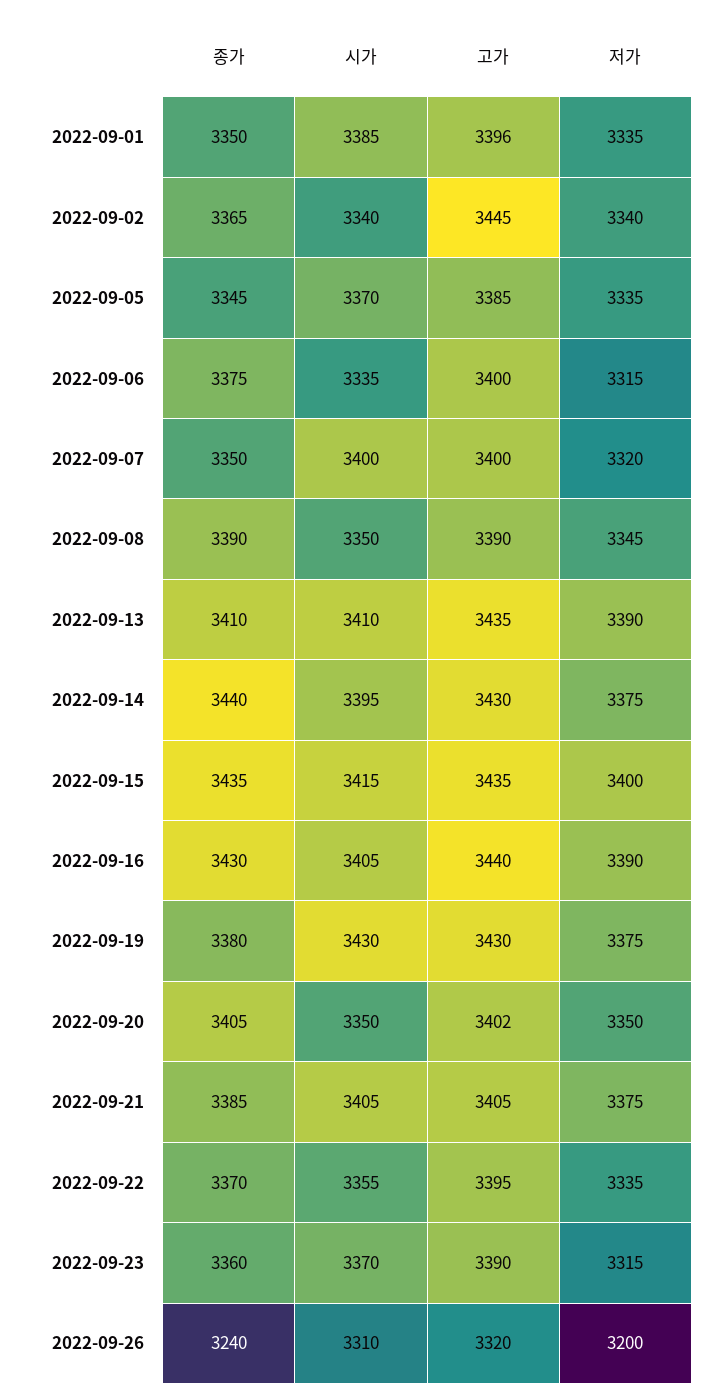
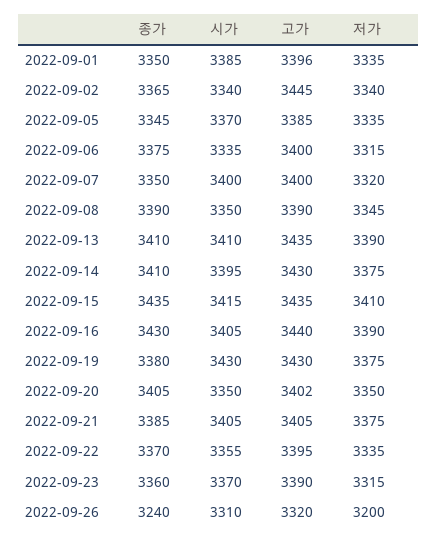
  {
    "종가": {
      "2022-09-01": 3350,
      "2022-09-02": 3365,
      "2022-09-05": 3345,
      "2022-09-06": 3375,
      "2022-09-07": 3350,
      "2022-09-08": 3390,
      "2022-09-13": 3410,
-     "2022-09-14": 3440,
+     "2022-09-14": 3410,
      "2022-09-15": 3435,
      "2022-09-16": 3430,
      "2022-09-19": 3380,
      "2022-09-20": 3405,
      "2022-09-21": 3385,
      "2022-09-22": 3370,
      "2022-09-23": 3360,
      "2022-09-26": 3240
    },
    "시가": {
      "2022-09-01": 3385,
      "2022-09-02": 3340,
      "2022-09-05": 3370,
      "2022-09-06": 3335,
      "2022-09-07": 3400,
      "2022-09-08": 3350,
      "2022-09-13": 3410,
      "2022-09-14": 3395,
      "2022-09-15": 3415,
      "2022-09-16": 3405,
      "2022-09-19": 3430,
      "2022-09-20": 3350,
      "2022-09-21": 3405,
      "2022-09-22": 3355,
      "2022-09-23": 3370,
      "2022-09-26": 3310
    },
    "고가": {
      "2022-09-01": 3396,
      "2022-09-02": 3445,
      "2022-09-05": 3385,
      "2022-09-06": 3400,
      "2022-09-07": 3400,
      "2022-09-08": 3390,
      "2022-09-13": 3435,
      "2022-09-14": 3430,
      "2022-09-15": 3435,
      "2022-09-16": 3440,
      "2022-09-19": 3430,
      "2022-09-20": 3402,
      "2022-09-21": 3405,
      "2022-09-22": 3395,
      "2022-09-23": 3390,
      "2022-09-26": 3320
    },
    "저가": {
      "2022-09-01": 3335,
      "2022-09-02": 3340,
      "2022-09-05": 3335,
      "2022-09-06": 3315,
      "2022-09-07": 3320,
      "2022-09-08": 3345,
      "2022-09-13": 3390,
      "2022-09-14": 3375,
-     "2022-09-15": 3400,
+     "2022-09-15": 3410,
      "2022-09-16": 3390,
      "2022-09-19": 3375,
      "2022-09-20": 3350,
      "2022-09-21": 3375,
      "2022-09-22": 3335,
      "2022-09-23": 3315,
      "2022-09-26": 3200
    }
  }

